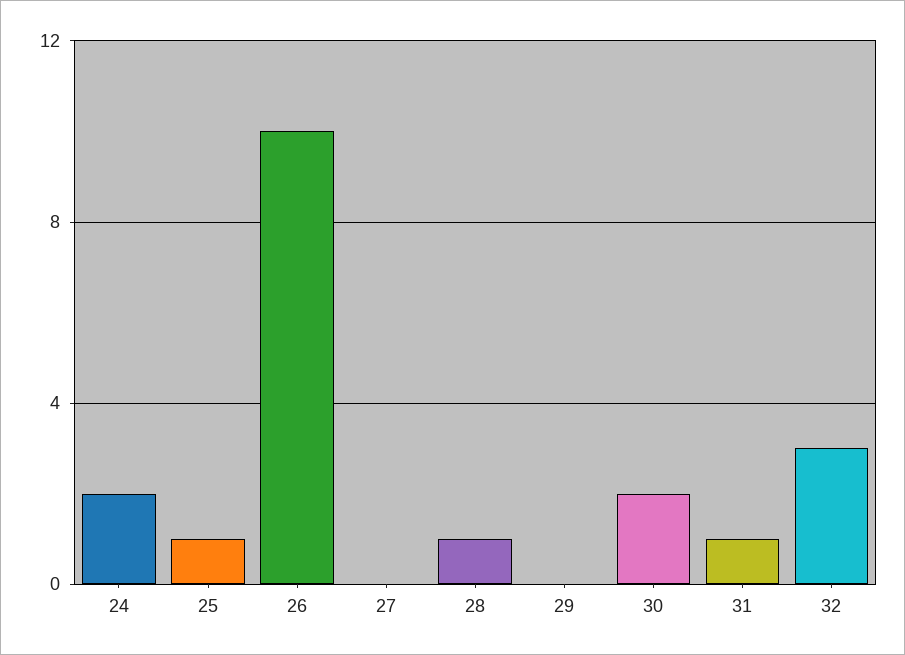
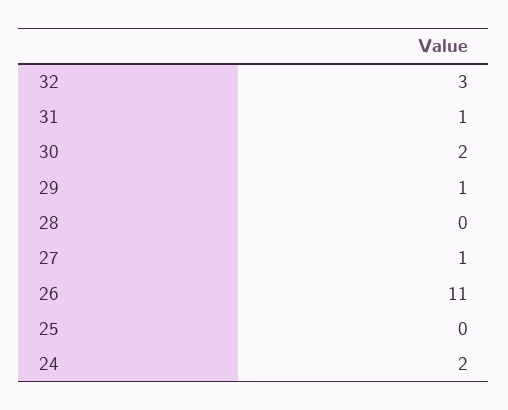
  {
    "24": 2,
-   "25": 1,
+   "25": 0,
-   "26": 10,
+   "26": 11,
-   "27": 0,
+   "27": 1,
-   "28": 1,
+   "28": 0,
-   "29": 0,
+   "29": 1,
    "30": 2,
    "31": 1,
    "32": 3
  }

